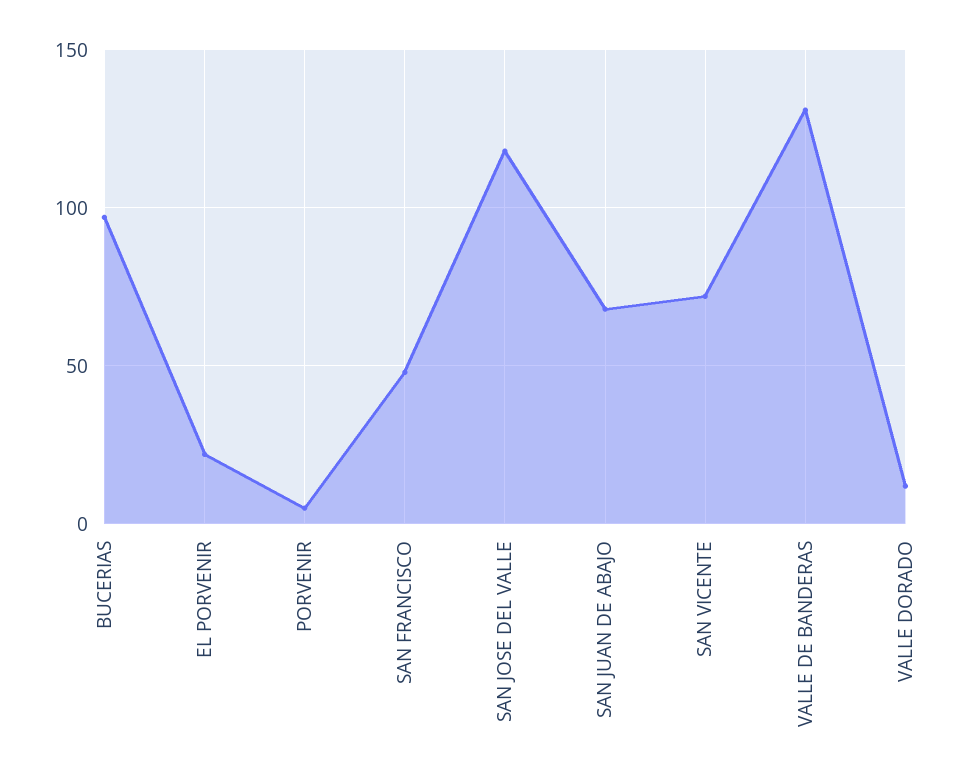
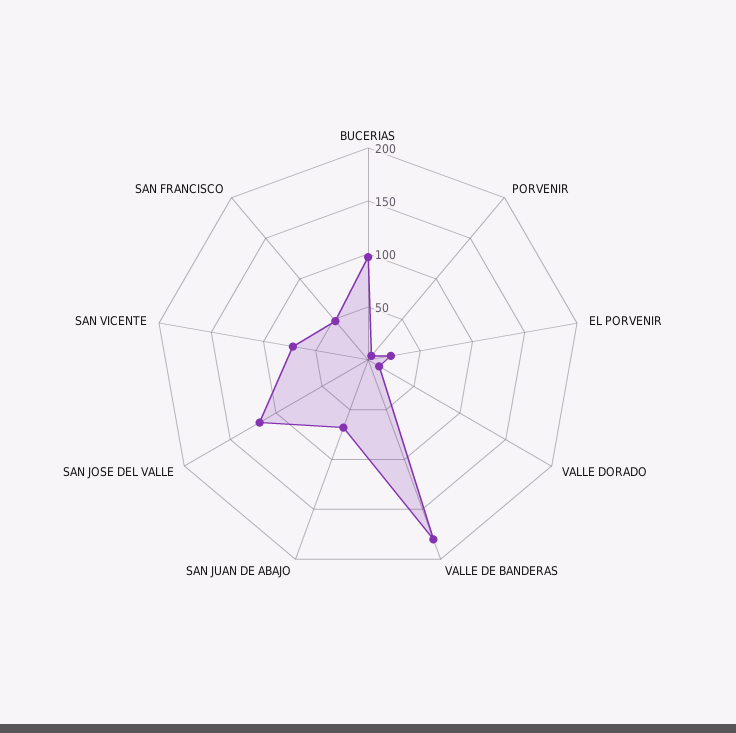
  {
    "BUCERIAS": 95,
    "EL PORVENIR": 20,
    "PORVENIR": 5,
    "SAN FRANCISCO": 50,
    "SAN JOSE DEL VALLE": 120,
    "SAN JUAN DE ABAJO": 70,
    "SAN VICENTE": 70,
-   "VALLE DE BANDERAS": 130,
+   "VALLE DE BANDERAS": 180,
    "VALLE DORADO": 10
  }

